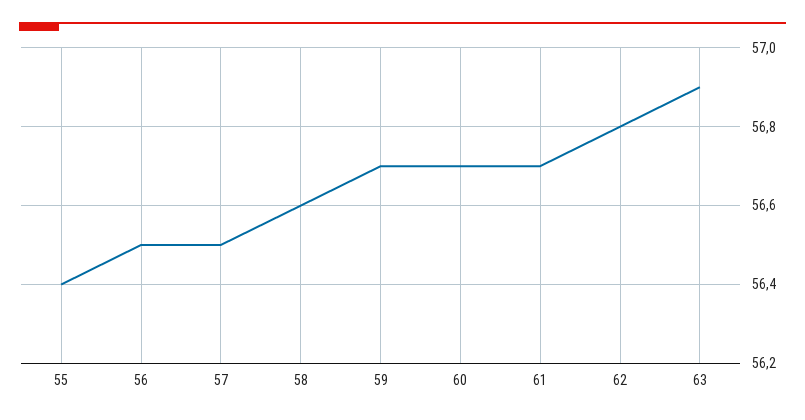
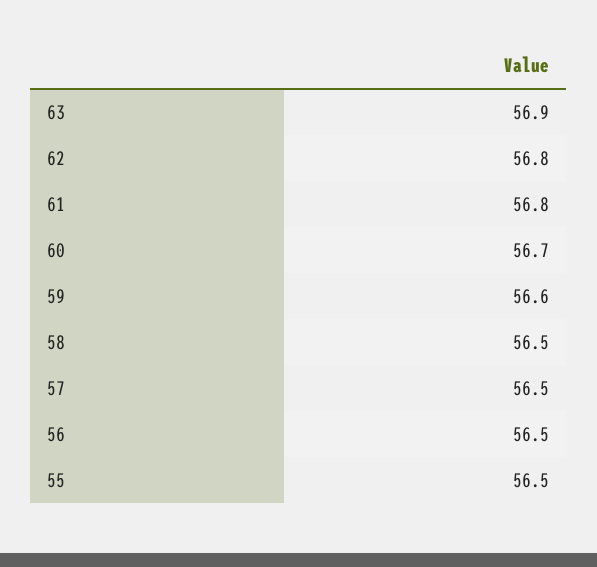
  {
-   "55": 56.4,
+   "55": 56.5,
    "56": 56.5,
    "57": 56.5,
-   "58": 56.6,
+   "58": 56.5,
-   "59": 56.7,
+   "59": 56.6,
    "60": 56.7,
-   "61": 56.7,
+   "61": 56.8,
    "62": 56.8,
    "63": 56.9
  }

